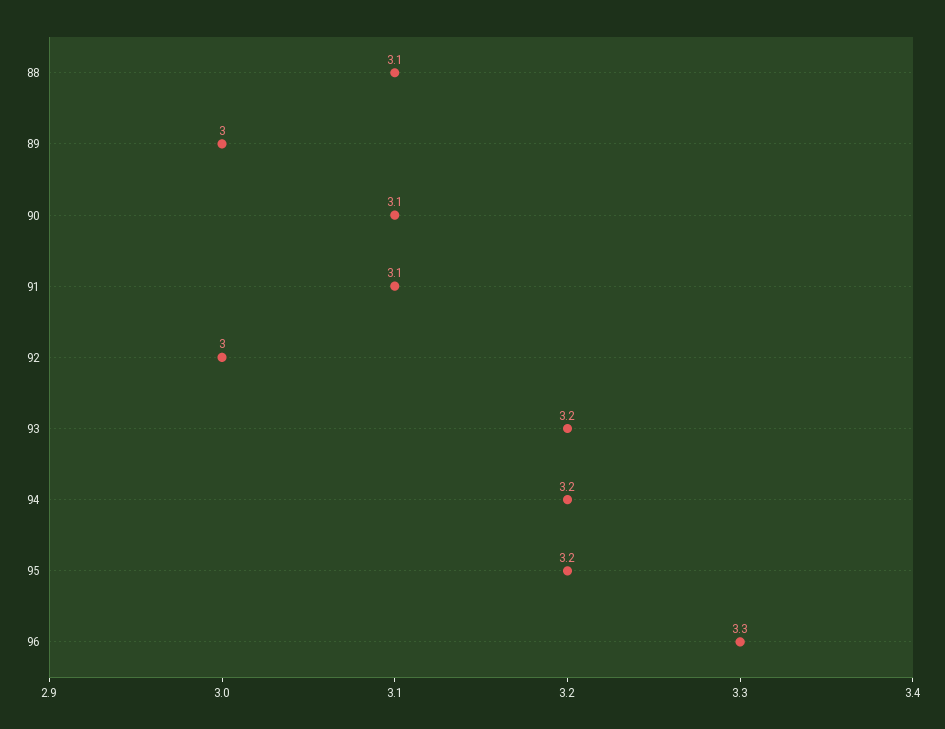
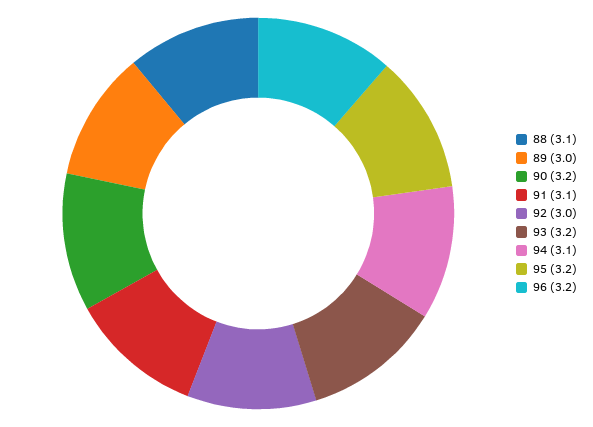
  {
    "88": 3.1,
    "89": 3,
-   "90": 3.1,
+   "90": 3.2,
    "91": 3.1,
    "92": 3,
    "93": 3.2,
-   "94": 3.2,
+   "94": 3.1,
    "95": 3.2,
-   "96": 3.3
+   "96": 3.2
  }

